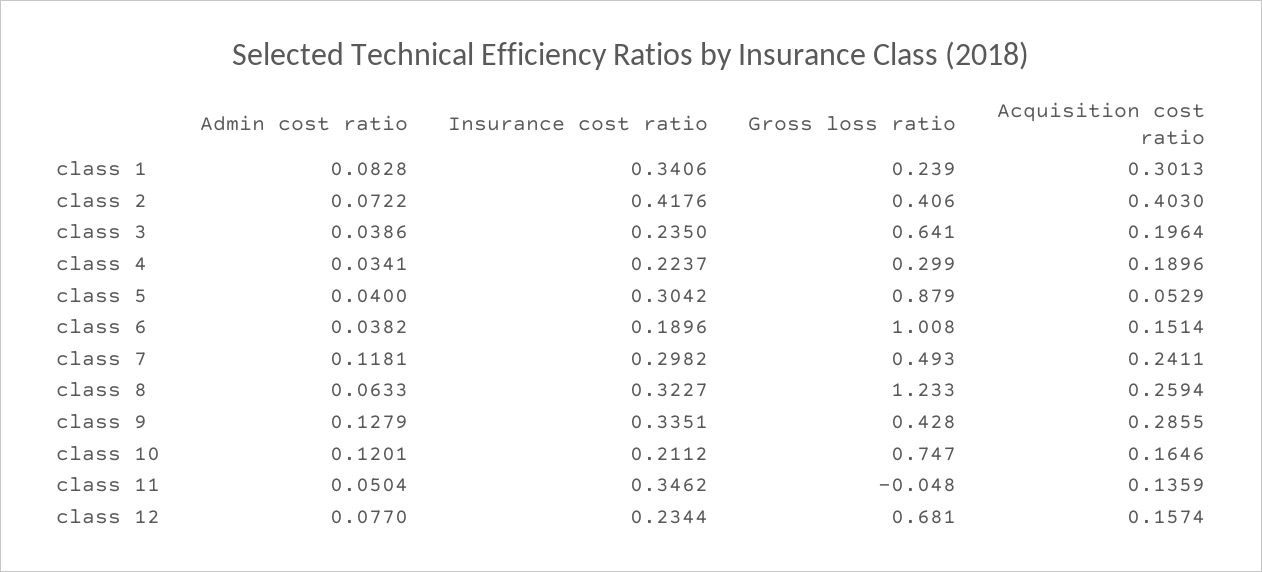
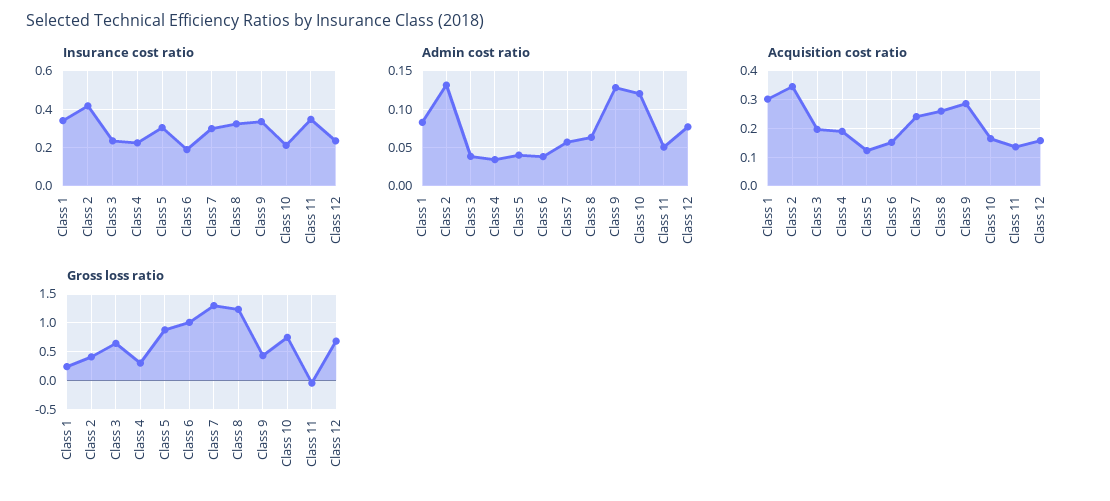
  {
    "Admin cost ratio": {
      "class 1": 0.0828,
-     "class 2": 0.0722,
+     "class 2": 0.13,
      "class 3": 0.0386,
      "class 4": 0.0341,
      "class 5": 0.04,
      "class 6": 0.0382,
-     "class 7": 0.1181,
+     "class 7": 0.06,
      "class 8": 0.0633,
      "class 9": 0.1279,
      "class 10": 0.1201,
      "class 11": 0.0504,
      "class 12": 0.077
    },
    "Insurance cost ratio": {
      "class 1": 0.3406,
      "class 2": 0.4176,
      "class 3": 0.235,
      "class 4": 0.2237,
      "class 5": 0.3042,
      "class 6": 0.1896,
      "class 7": 0.2982,
      "class 8": 0.3227,
      "class 9": 0.3351,
      "class 10": 0.2112,
      "class 11": 0.3462,
      "class 12": 0.2344
    },
    "Gross loss ratio": {
      "class 1": 0.239,
      "class 2": 0.406,
      "class 3": 0.641,
      "class 4": 0.299,
      "class 5": 0.879,
      "class 6": 1.008,
-     "class 7": 0.493,
+     "class 7": 1.25,
      "class 8": 1.233,
      "class 9": 0.428,
      "class 10": 0.747,
      "class 11": -0.048,
      "class 12": 0.681
    },
    "Acquisition cost ratio": {
      "class 1": 0.3013,
-     "class 2": 0.403,
+     "class 2": 0.35,
      "class 3": 0.1964,
      "class 4": 0.1896,
-     "class 5": 0.0529,
+     "class 5": 0.125,
      "class 6": 0.1514,
      "class 7": 0.2411,
      "class 8": 0.2594,
      "class 9": 0.2855,
      "class 10": 0.1646,
      "class 11": 0.1359,
      "class 12": 0.1574
    }
  }

